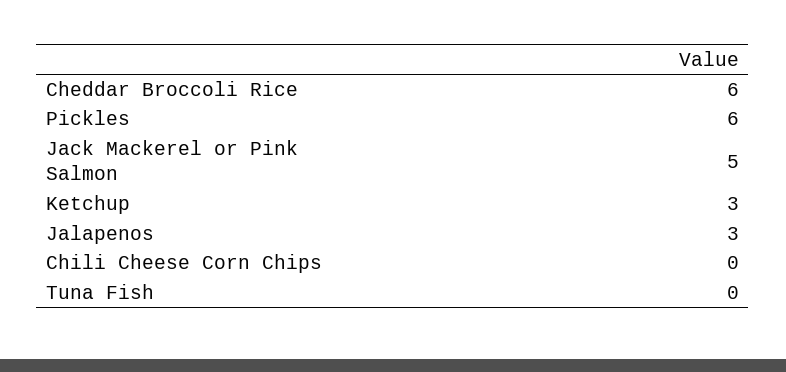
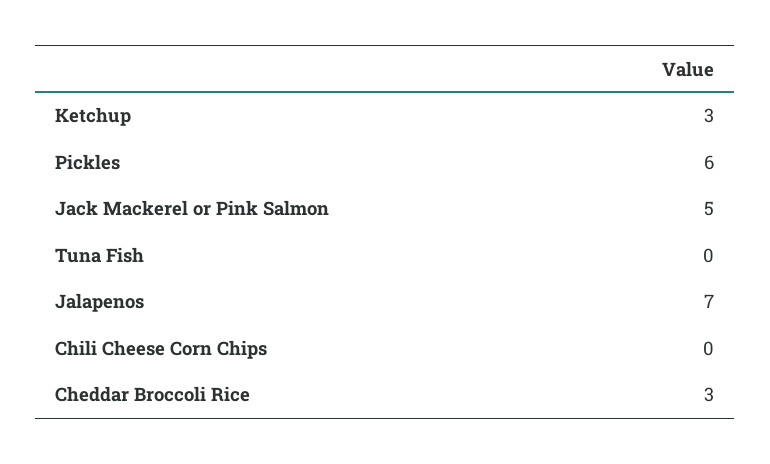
  {
-   "Cheddar Broccoli Rice": 6,
+   "Cheddar Broccoli Rice": 3,
    "Pickles": 6,
    "Jack Mackerel or Pink Salmon": 5,
    "Ketchup": 3,
-   "Jalapenos": 3,
+   "Jalapenos": 7,
    "Chili Cheese Corn Chips": 0,
    "Tuna Fish": 0
  }

